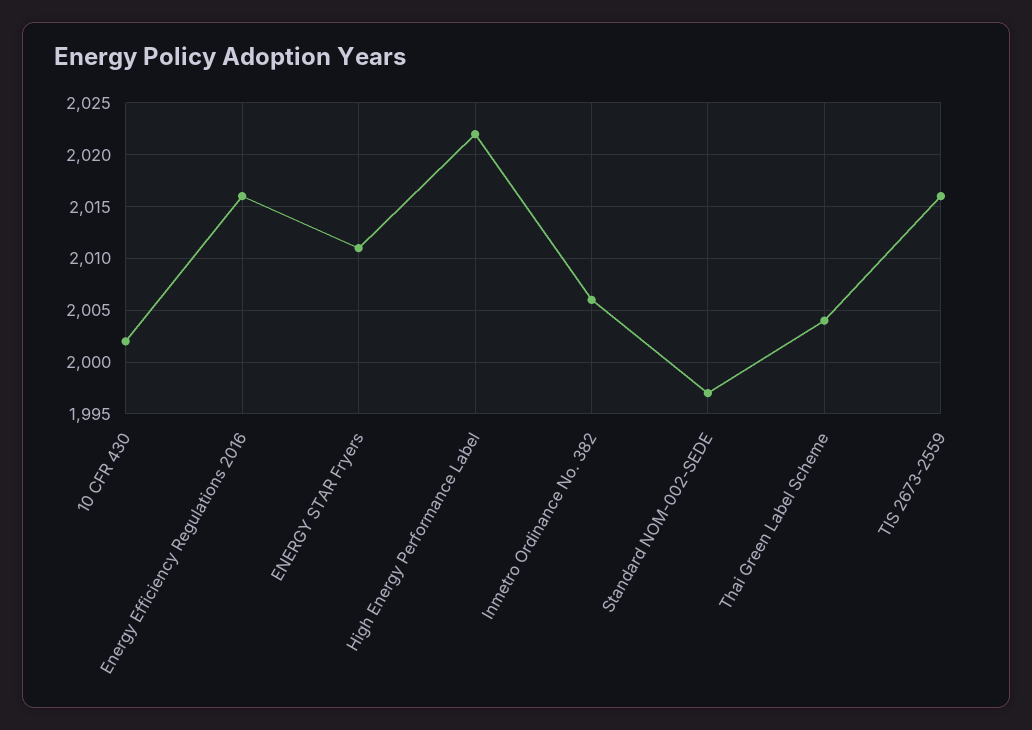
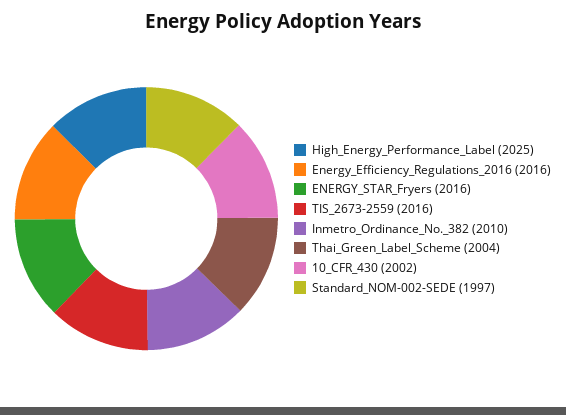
  {
    "10 CFR 430": 2002,
    "Energy Efficiency Regulations 2016": 2016,
-   "ENERGY STAR Fryers": 2011,
+   "ENERGY STAR Fryers": 2016,
-   "High Energy Performance Label": 2022,
+   "High Energy Performance Label": 2025,
-   "Inmetro Ordinance No. 382": 2006,
+   "Inmetro Ordinance No. 382": 2010,
    "Standard NOM-002-SEDE": 1997,
    "Thai Green Label Scheme": 2004,
    "TIS 2673-2559": 2016
  }

